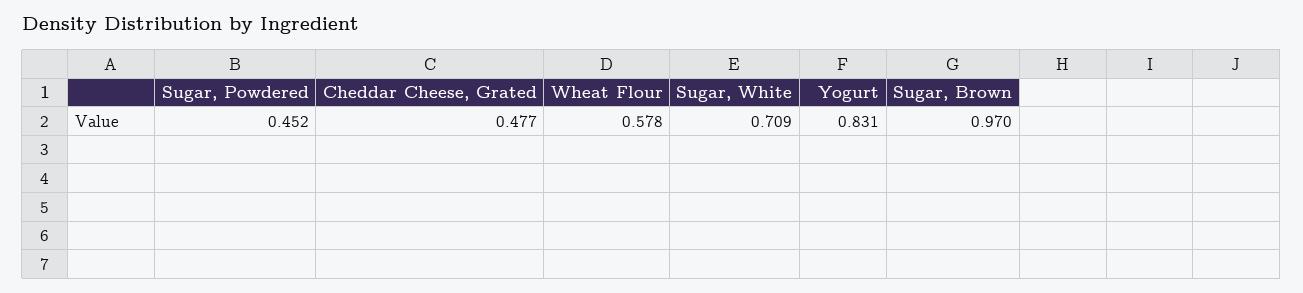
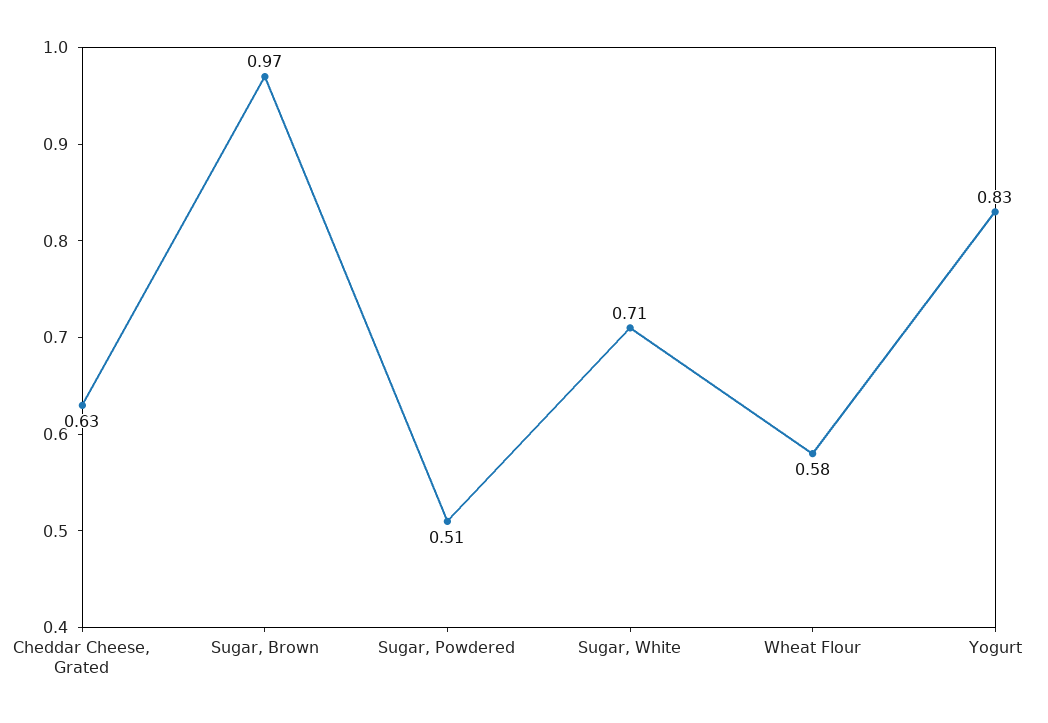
  {
-   "Sugar, Powdered": 0.452,
+   "Sugar, Powdered": 0.51,
-   "Cheddar Cheese, Grated": 0.477,
+   "Cheddar Cheese, Grated": 0.63,
    "Wheat Flour": 0.578,
    "Sugar, White": 0.709,
    "Yogurt": 0.831,
    "Sugar, Brown": 0.97
  }

